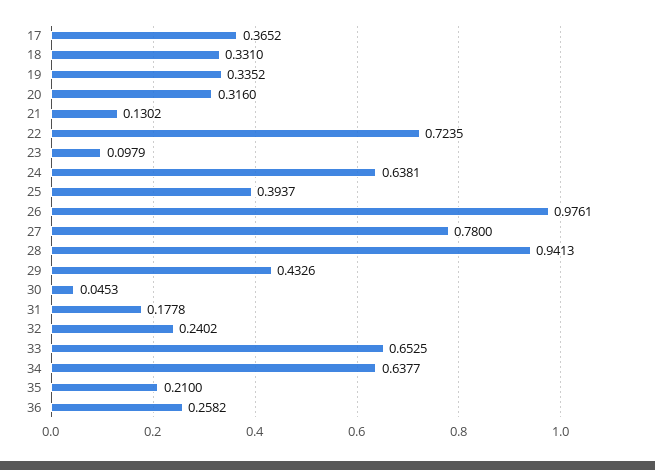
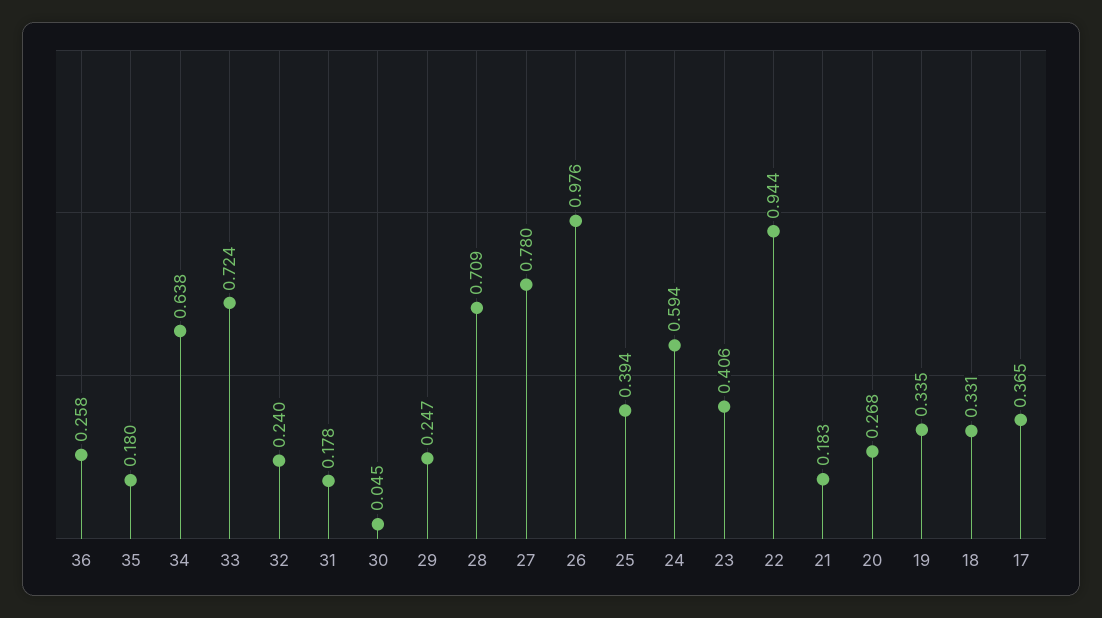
  {
    "17": 0.3652,
    "18": 0.331,
    "19": 0.3352,
-   "20": 0.316,
+   "20": 0.268,
-   "21": 0.1302,
+   "21": 0.183,
-   "22": 0.7235,
+   "22": 0.944,
-   "23": 0.0979,
+   "23": 0.406,
-   "24": 0.6381,
+   "24": 0.594,
    "25": 0.3937,
    "26": 0.9761,
    "27": 0.78,
-   "28": 0.9413,
+   "28": 0.709,
-   "29": 0.4326,
+   "29": 0.247,
    "30": 0.0453,
    "31": 0.1778,
    "32": 0.2402,
-   "33": 0.6525,
+   "33": 0.724,
    "34": 0.6377,
-   "35": 0.21,
+   "35": 0.18,
    "36": 0.2582
  }

